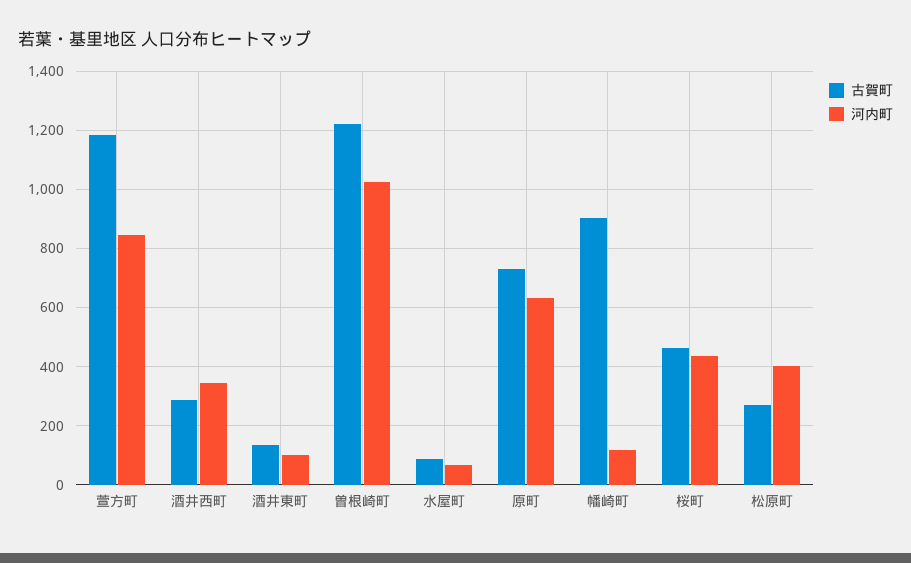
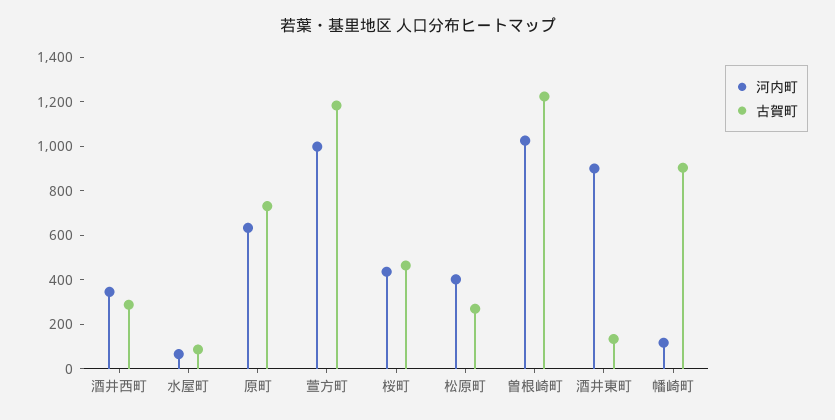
  {
    "古賀町": {
      "萱方町": 1175,
      "酒井西町": 300,
      "酒井東町": 125,
      "曽根崎町": 1225,
      "水屋町": 75,
      "原町": 725,
      "幡崎町": 900,
      "桜町": 475,
      "松原町": 275
    },
    "河内町": {
-     "萱方町": 850,
+     "萱方町": 1000,
      "酒井西町": 350,
-     "酒井東町": 100,
+     "酒井東町": 900,
      "曽根崎町": 1025,
      "水屋町": 75,
      "原町": 625,
      "幡崎町": 125,
      "桜町": 425,
      "松原町": 400
    }
  }

